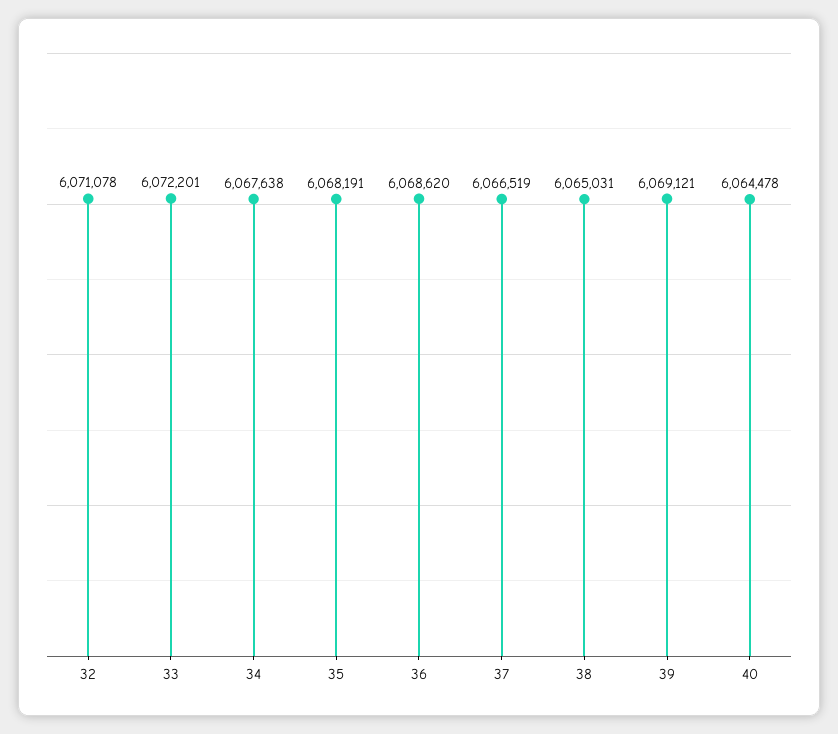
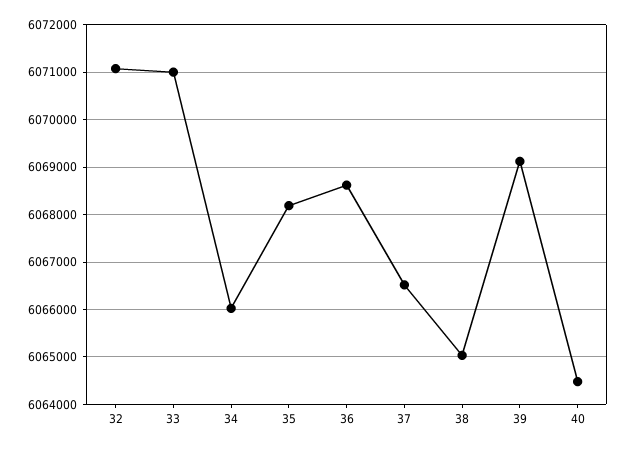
  {
    "32": 6071078,
-   "33": 6072201,
+   "33": 6071000,
-   "34": 6067638,
+   "34": 6066000,
    "35": 6068191,
    "36": 6068620,
    "37": 6066519,
    "38": 6065031,
    "39": 6069121,
    "40": 6064478
  }

